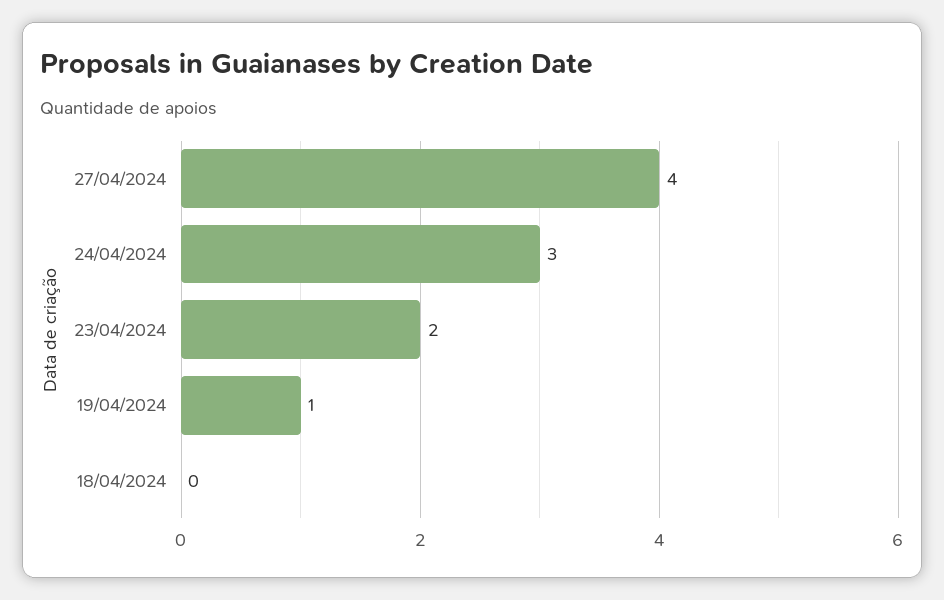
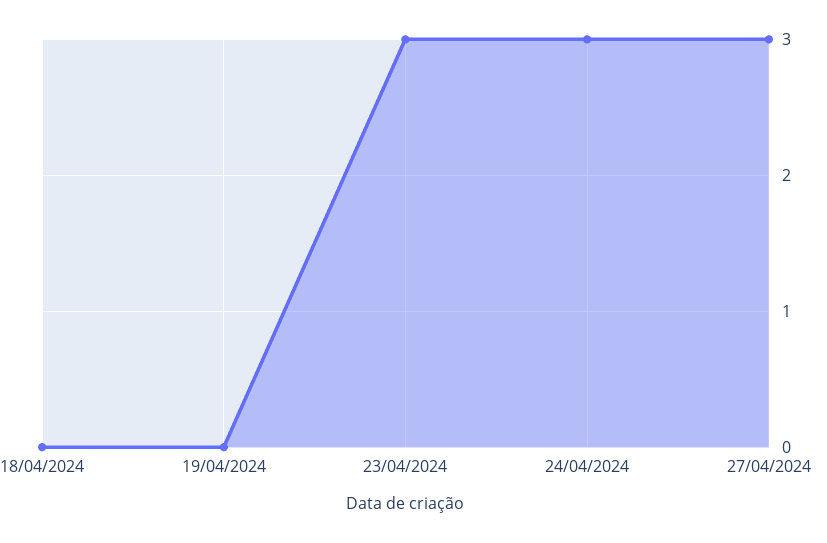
  {
-   "27/04/2024": 4,
+   "27/04/2024": 3,
    "24/04/2024": 3,
-   "23/04/2024": 2,
+   "23/04/2024": 3,
-   "19/04/2024": 1,
+   "19/04/2024": 0,
    "18/04/2024": 0
  }

